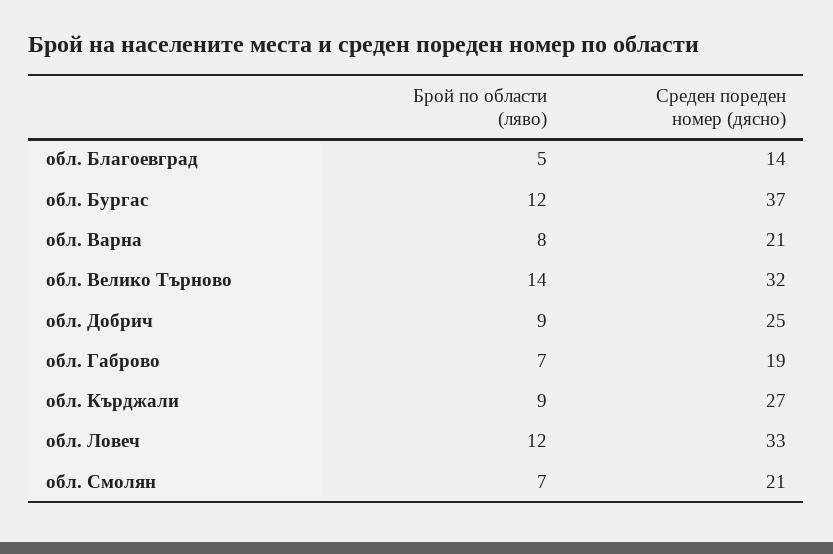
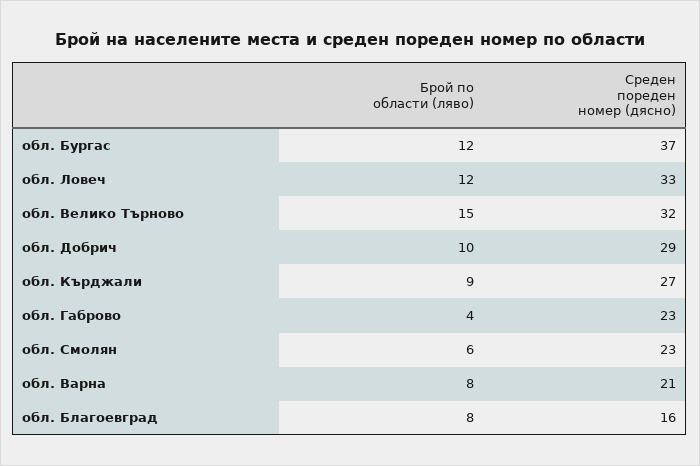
  {
    "Брой по области (ляво)": {
-     "обл. Благоевград": 5,
+     "обл. Благоевград": 8,
      "обл. Бургас": 12,
      "обл. Варна": 8,
-     "обл. Велико Търново": 14,
+     "обл. Велико Търново": 15,
-     "обл. Добрич": 9,
+     "обл. Добрич": 10,
-     "обл. Габрово": 7,
+     "обл. Габрово": 4,
      "обл. Кърджали": 9,
      "обл. Ловеч": 12,
-     "обл. Смолян": 7
+     "обл. Смолян": 6
    },
    "Среден пореден номер (дясно)": {
-     "обл. Благоевград": 14,
+     "обл. Благоевград": 16,
      "обл. Бургас": 37,
      "обл. Варна": 21,
      "обл. Велико Търново": 32,
-     "обл. Добрич": 25,
+     "обл. Добрич": 29,
-     "обл. Габрово": 19,
+     "обл. Габрово": 23,
      "обл. Кърджали": 27,
      "обл. Ловеч": 33,
-     "обл. Смолян": 21
+     "обл. Смолян": 23
    }
  }

